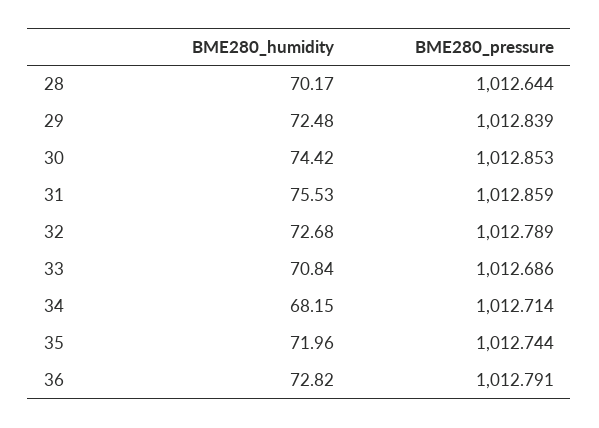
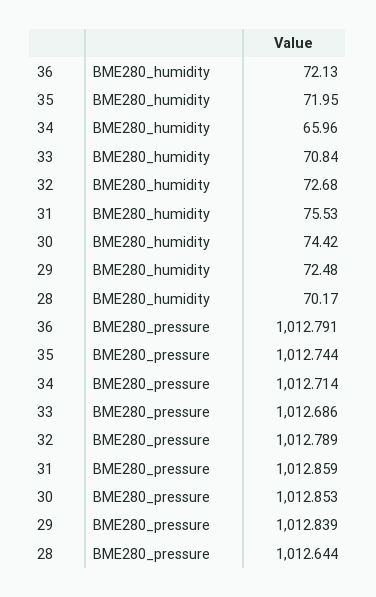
  {
    "BME280_humidity": {
      "28": 70.17,
      "29": 72.48,
      "30": 74.42,
      "31": 75.53,
      "32": 72.68,
      "33": 70.84,
-     "34": 68.15,
+     "34": 65.96,
-     "35": 71.96,
+     "35": 71.95,
-     "36": 72.82
+     "36": 72.13
    },
    "BME280_pressure": {
      "28": 1012.644,
      "29": 1012.839,
      "30": 1012.853,
      "31": 1012.859,
      "32": 1012.789,
      "33": 1012.686,
      "34": 1012.714,
      "35": 1012.744,
      "36": 1012.791
    }
  }

